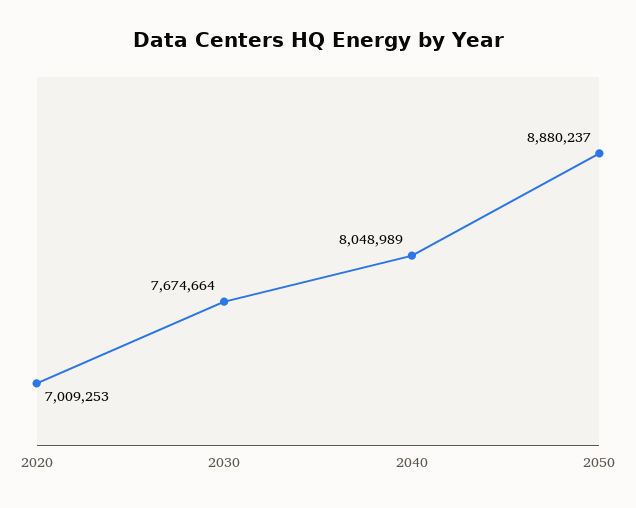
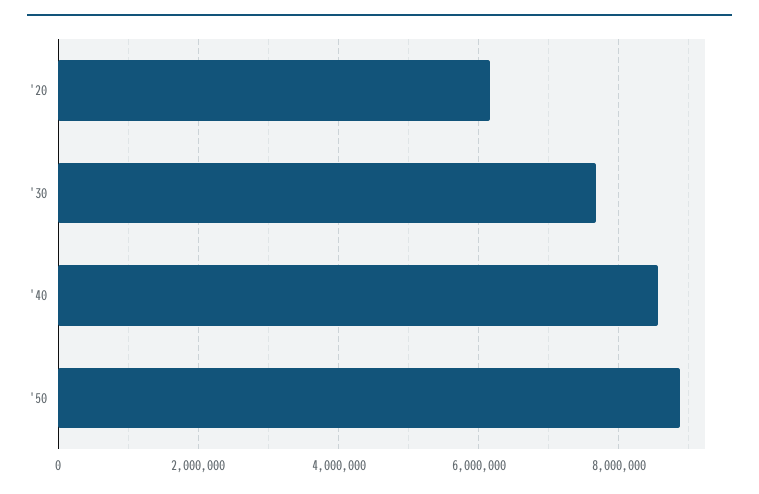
  {
-   "2020": 7009253,
+   "2020": 6200000,
    "2030": 7674664,
-   "2040": 8048989,
+   "2040": 8600000,
    "2050": 8880237
  }

